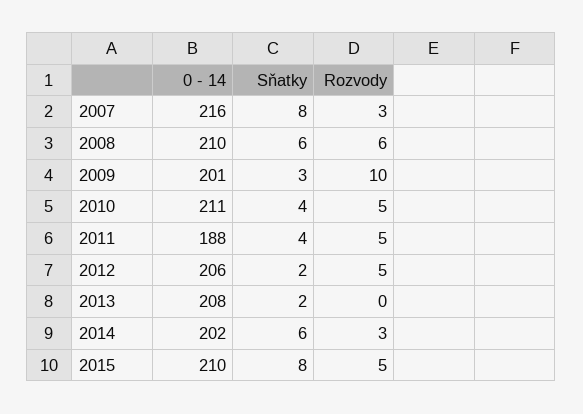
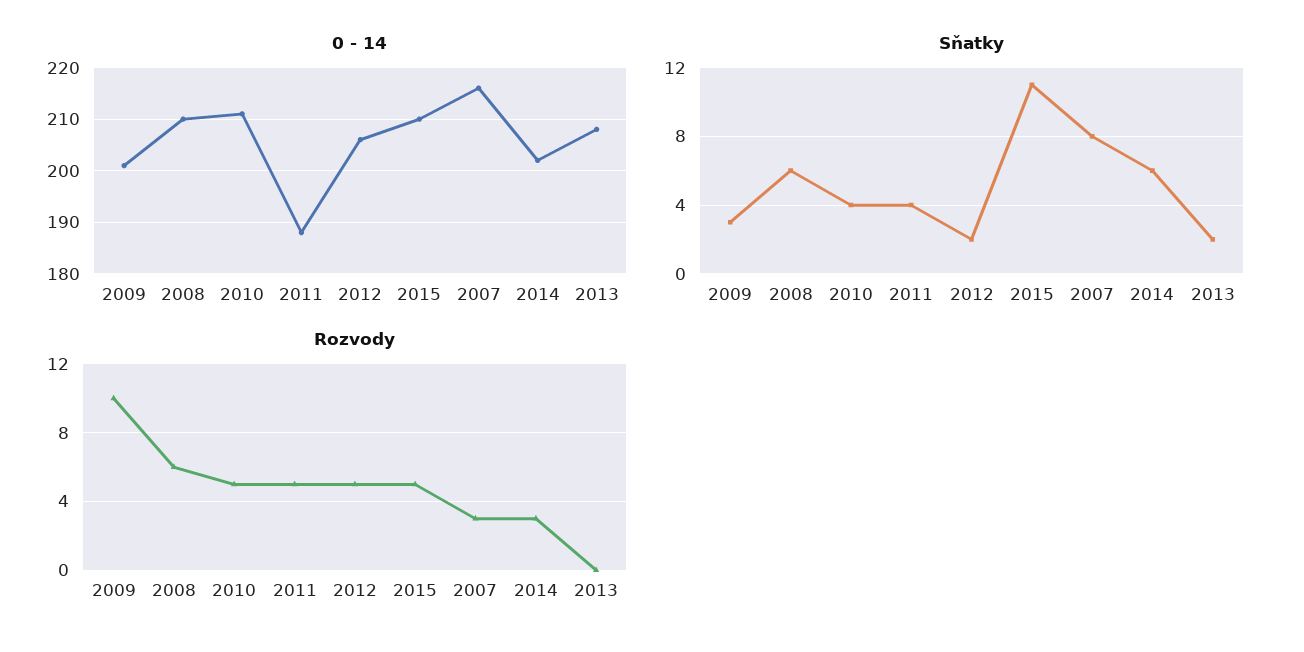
  {
    "0 - 14": {
      "2007": 216,
      "2008": 210,
      "2009": 201,
      "2010": 211,
      "2011": 188,
      "2012": 206,
      "2013": 208,
      "2014": 202,
      "2015": 210
    },
    "Sňatky": {
      "2007": 8,
      "2008": 6,
      "2009": 3,
      "2010": 4,
      "2011": 4,
      "2012": 2,
      "2013": 2,
      "2014": 6,
-     "2015": 8
+     "2015": 11
    },
    "Rozvody": {
      "2007": 3,
      "2008": 6,
      "2009": 10,
      "2010": 5,
      "2011": 5,
      "2012": 5,
      "2013": 0,
      "2014": 3,
      "2015": 5
    }
  }

